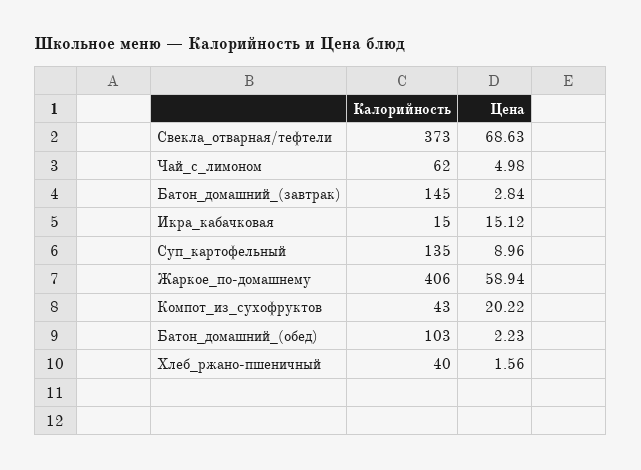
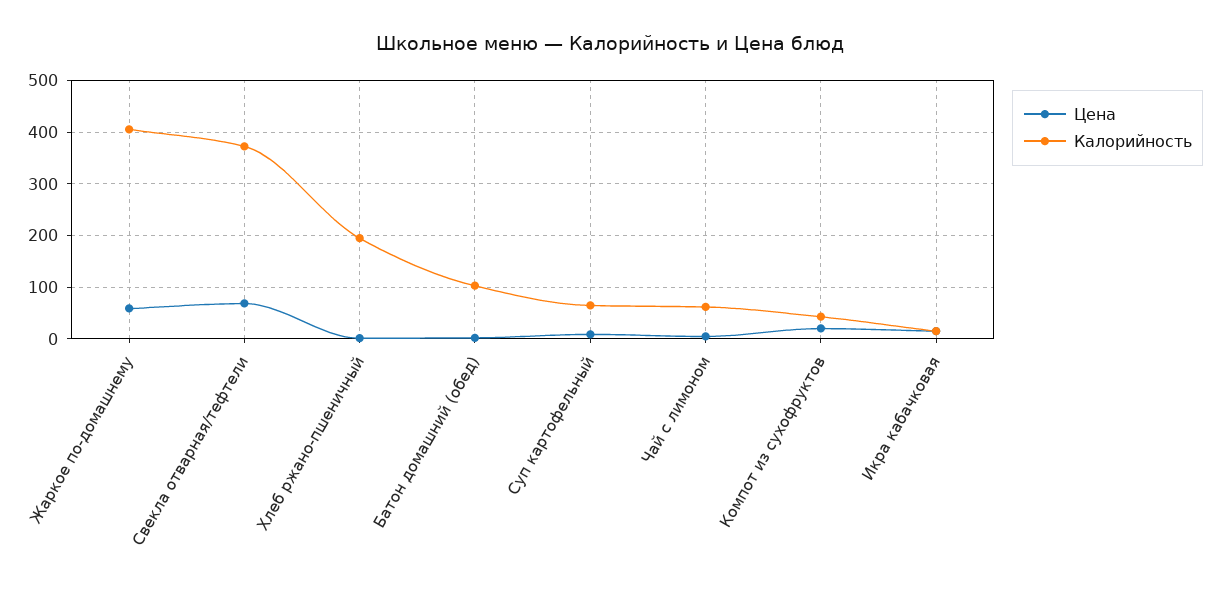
  {
    "Калорийность": {
      "Свекла_отварная/тефтели": 373,
      "Чай_с_лимоном": 62,
-     "Батон_домашний_(завтрак)": 145,
      "Икра_кабачковая": 15,
-     "Суп_картофельный": 135,
+     "Суп_картофельный": 60,
      "Жаркое_по-домашнему": 406,
      "Компот_из_сухофруктов": 43,
      "Батон_домашний_(обед)": 103,
-     "Хлеб_ржано-пшеничный": 40
+     "Хлеб_ржано-пшеничный": 200
    },
    "Цена": {
      "Свекла_отварная/тефтели": 68.63,
      "Чай_с_лимоном": 4.98,
-     "Батон_домашний_(завтрак)": 2.84,
      "Икра_кабачковая": 15.12,
      "Суп_картофельный": 8.96,
      "Жаркое_по-домашнему": 58.94,
      "Компот_из_сухофруктов": 20.22,
      "Батон_домашний_(обед)": 2.23,
      "Хлеб_ржано-пшеничный": 1.56
    }
  }

